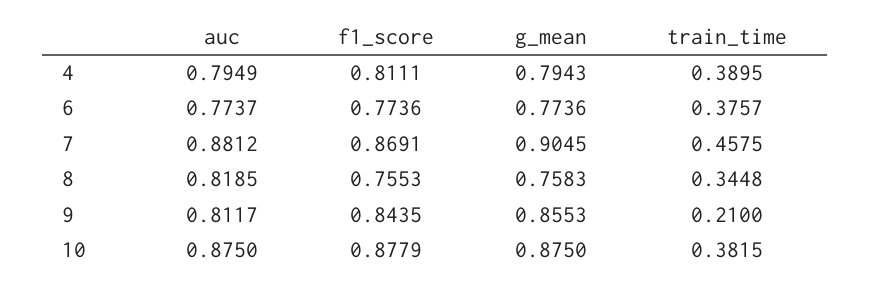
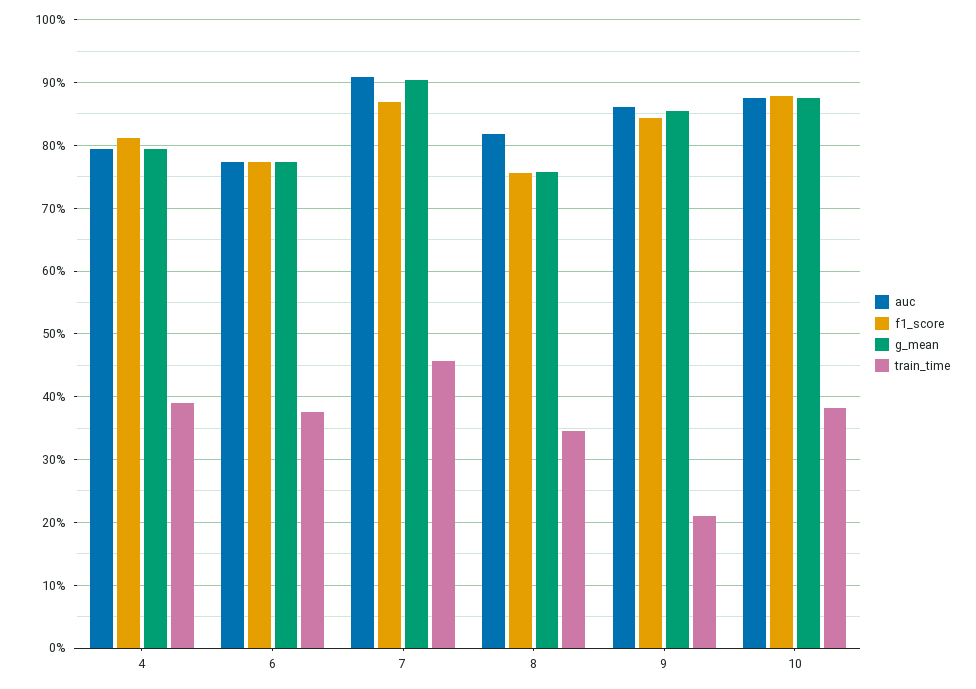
  {
    "auc": {
      "4": 0.7949,
      "6": 0.7737,
-     "7": 0.8812,
+     "7": 0.91,
      "8": 0.8185,
-     "9": 0.8117,
+     "9": 0.86,
      "10": 0.875
    },
    "f1_score": {
      "4": 0.8111,
      "6": 0.7736,
      "7": 0.8691,
      "8": 0.7553,
      "9": 0.8435,
      "10": 0.8779
    },
    "g_mean": {
      "4": 0.7943,
      "6": 0.7736,
      "7": 0.9045,
      "8": 0.7583,
      "9": 0.8553,
      "10": 0.875
    },
    "train_time": {
      "4": 0.3895,
      "6": 0.3757,
      "7": 0.4575,
      "8": 0.3448,
      "9": 0.21,
      "10": 0.3815
    }
  }

